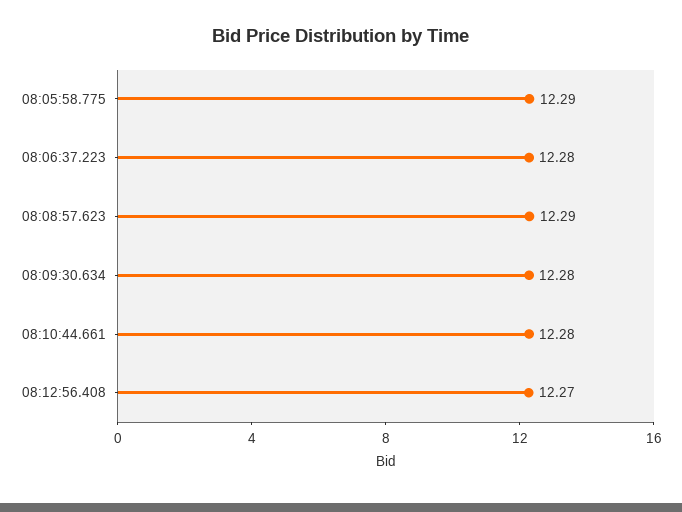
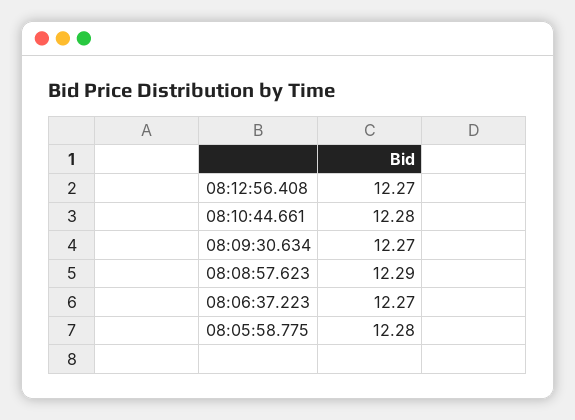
  {
-   "08:05:58.775": 12.29,
+   "08:05:58.775": 12.28,
-   "08:06:37.223": 12.28,
+   "08:06:37.223": 12.27,
    "08:08:57.623": 12.29,
-   "08:09:30.634": 12.28,
+   "08:09:30.634": 12.27,
    "08:10:44.661": 12.28,
    "08:12:56.408": 12.27
  }

